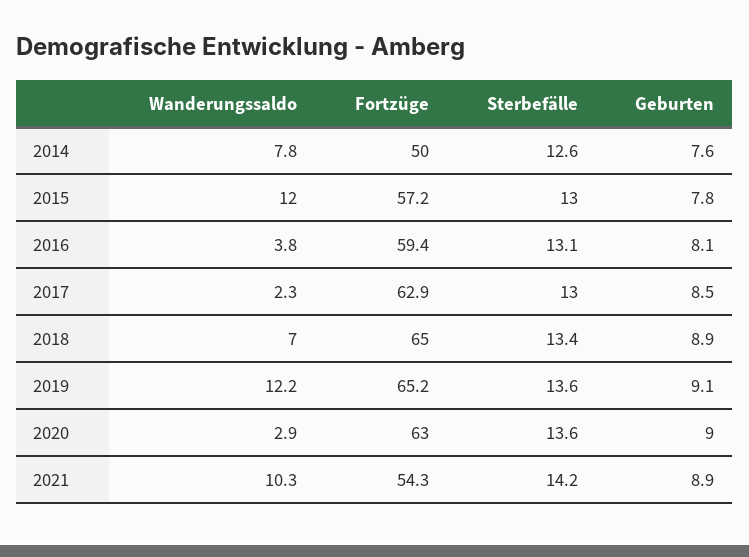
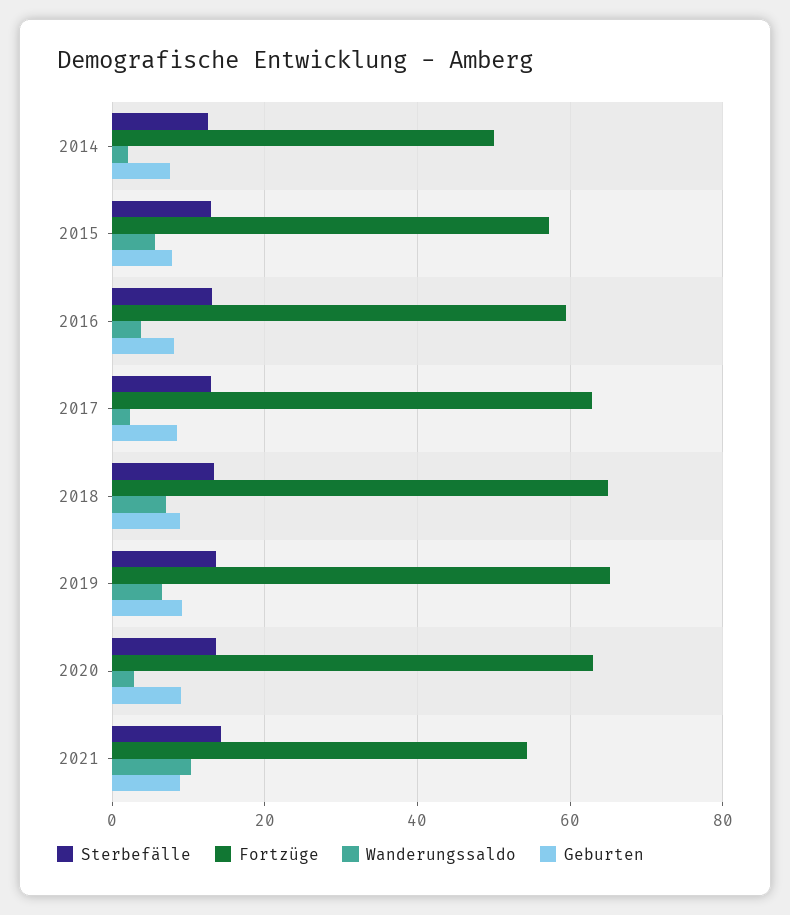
  {
    "Wanderungssaldo": {
-     "2014": 7.8,
+     "2014": 2,
-     "2015": 12,
+     "2015": 6,
      "2016": 3.8,
      "2017": 2.3,
      "2018": 7,
-     "2019": 12.2,
+     "2019": 6,
      "2020": 2.9,
      "2021": 10.3
    },
    "Fortzüge": {
      "2014": 50,
      "2015": 57.2,
      "2016": 59.4,
      "2017": 62.9,
      "2018": 65,
      "2019": 65.2,
      "2020": 63,
      "2021": 54.3
    },
    "Sterbefälle": {
      "2014": 12.6,
      "2015": 13,
      "2016": 13.1,
      "2017": 13,
      "2018": 13.4,
      "2019": 13.6,
      "2020": 13.6,
      "2021": 14.2
    },
    "Geburten": {
      "2014": 7.6,
      "2015": 7.8,
      "2016": 8.1,
      "2017": 8.5,
      "2018": 8.9,
      "2019": 9.1,
      "2020": 9,
      "2021": 8.9
    }
  }

